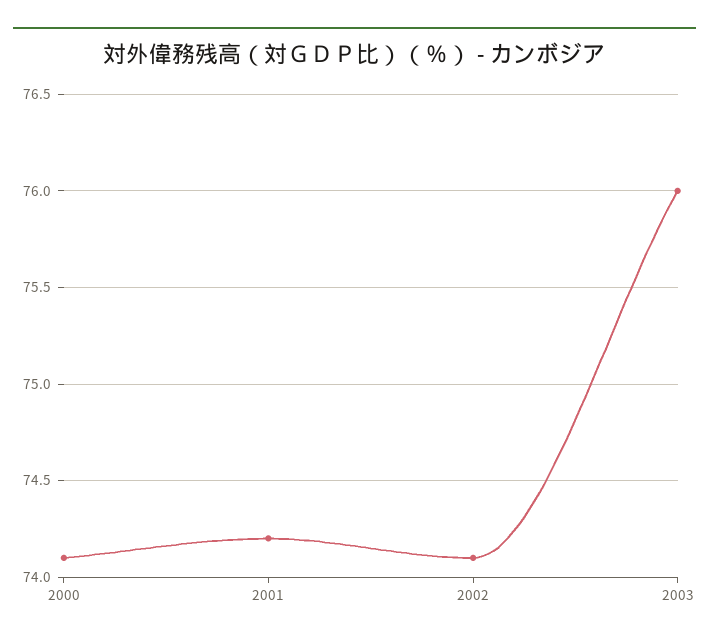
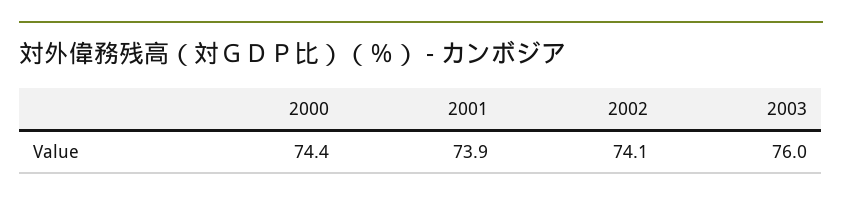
  {
-   "2000": 74.1,
+   "2000": 74.4,
-   "2001": 74.2,
+   "2001": 73.9,
    "2002": 74.1,
    "2003": 76
  }

